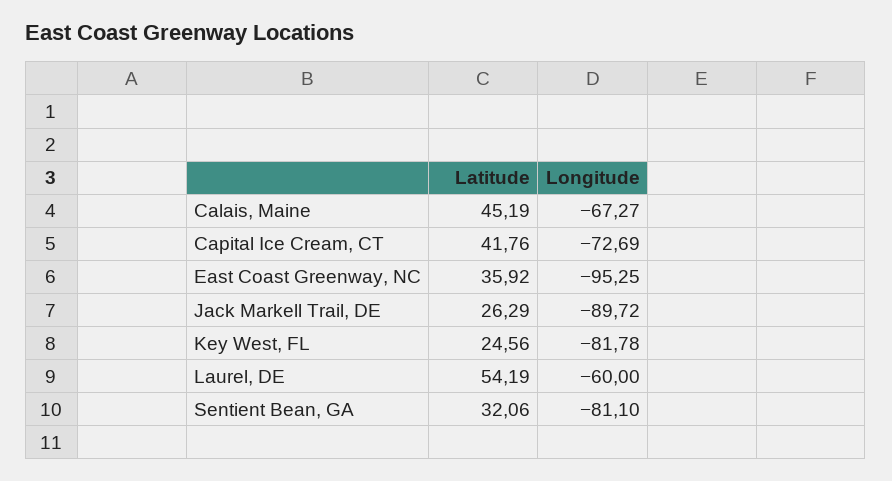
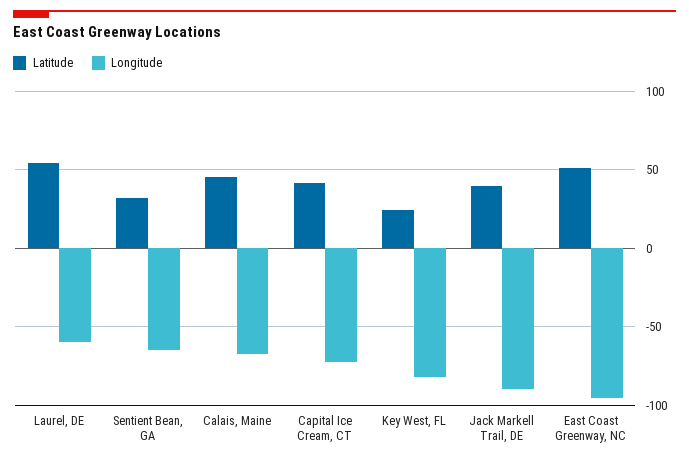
  {
    "Latitude": {
      "Calais, Maine": 45.19,
      "Capital Ice Cream, CT": 41.76,
-     "East Coast Greenway, NC": 35.92,
+     "East Coast Greenway, NC": 50,
-     "Jack Markell Trail, DE": 26.29,
+     "Jack Markell Trail, DE": 40,
      "Key West, FL": 24.56,
      "Laurel, DE": 54.19,
      "Sentient Bean, GA": 32.06
    },
    "Longitude": {
      "Calais, Maine": -67.27,
      "Capital Ice Cream, CT": -72.69,
      "East Coast Greenway, NC": -95.25,
      "Jack Markell Trail, DE": -89.72,
      "Key West, FL": -81.78,
      "Laurel, DE": -60,
-     "Sentient Bean, GA": -81.1
+     "Sentient Bean, GA": -65
    }
  }

